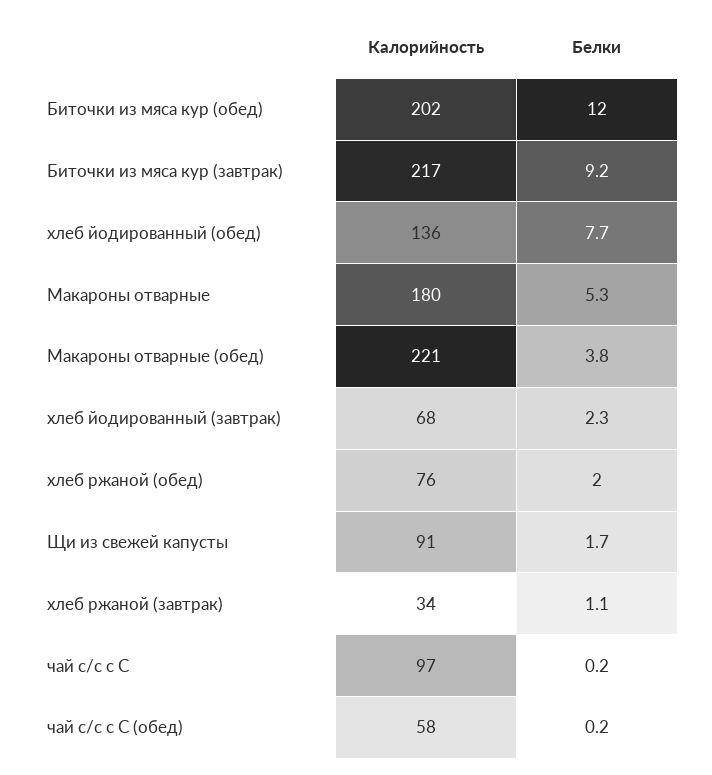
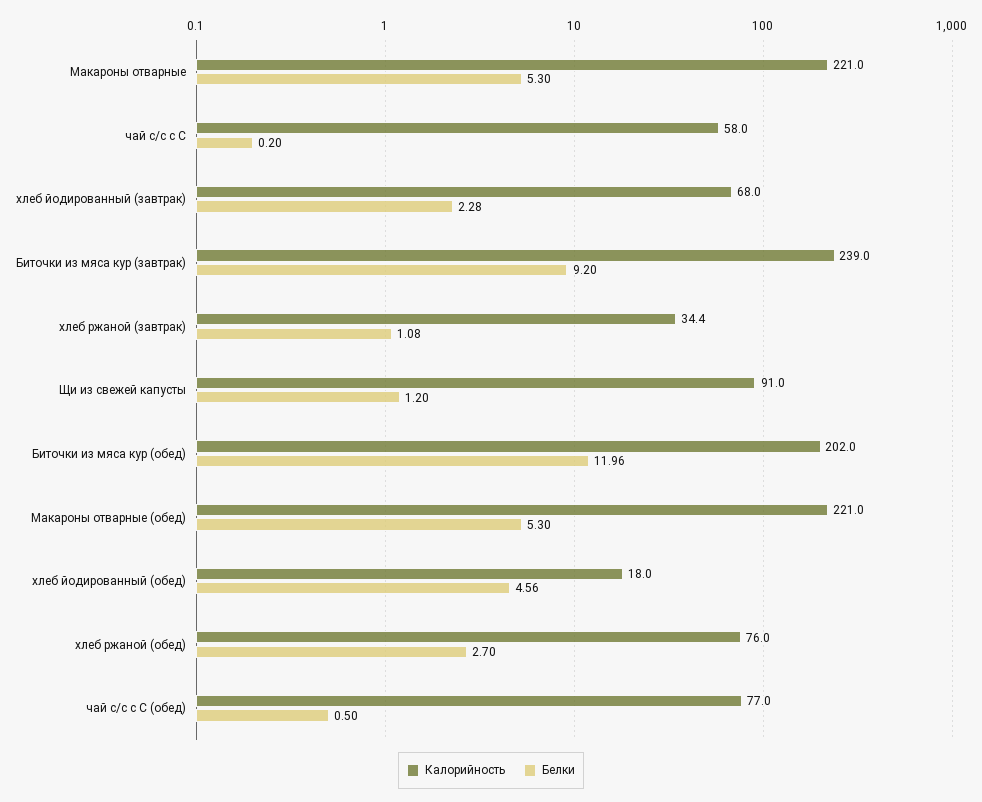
  {
    "Калорийность": {
      "Биточки из мяса кур (обед)": 202,
-     "Биточки из мяса кур (завтрак)": 217,
+     "Биточки из мяса кур (завтрак)": 239,
-     "хлеб йодированный (обед)": 136,
+     "хлеб йодированный (обед)": 18,
-     "Макароны отварные": 180,
+     "Макароны отварные": 221,
      "Макароны отварные (обед)": 221,
      "хлеб йодированный (завтрак)": 68,
      "хлеб ржаной (обед)": 76,
      "Щи из свежей капусты": 91,
      "хлеб ржаной (завтрак)": 34.4,
-     "чай с/с с С": 97,
+     "чай с/с с С": 58,
-     "чай с/с с С (обед)": 58
+     "чай с/с с С (обед)": 77
    },
    "Белки": {
      "Биточки из мяса кур (обед)": 11.96,
      "Биточки из мяса кур (завтрак)": 9.2,
-     "хлеб йодированный (обед)": 7.7,
+     "хлеб йодированный (обед)": 4.56,
      "Макароны отварные": 5.3,
-     "Макароны отварные (обед)": 3.8,
+     "Макароны отварные (обед)": 5.3,
      "хлеб йодированный (завтрак)": 2.28,
-     "хлеб ржаной (обед)": 2,
+     "хлеб ржаной (обед)": 2.7,
-     "Щи из свежей капусты": 1.7,
+     "Щи из свежей капусты": 1.2,
      "хлеб ржаной (завтрак)": 1.08,
      "чай с/с с С": 0.2,
-     "чай с/с с С (обед)": 0.2
+     "чай с/с с С (обед)": 0.5
    }
  }

